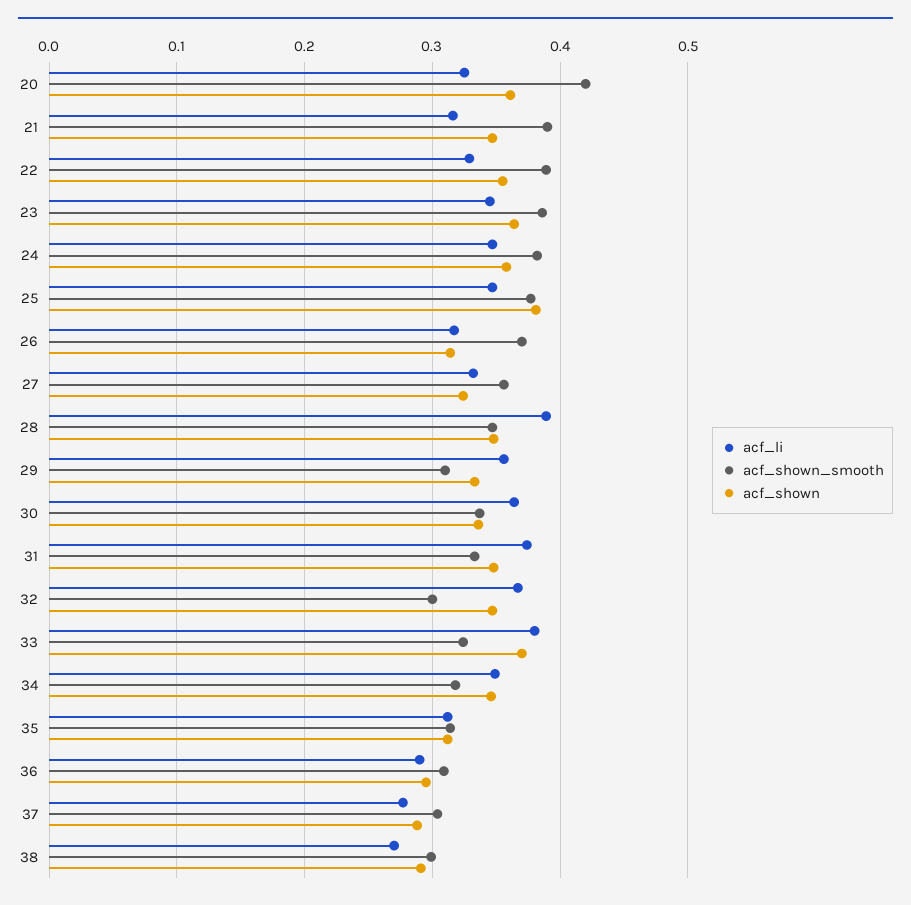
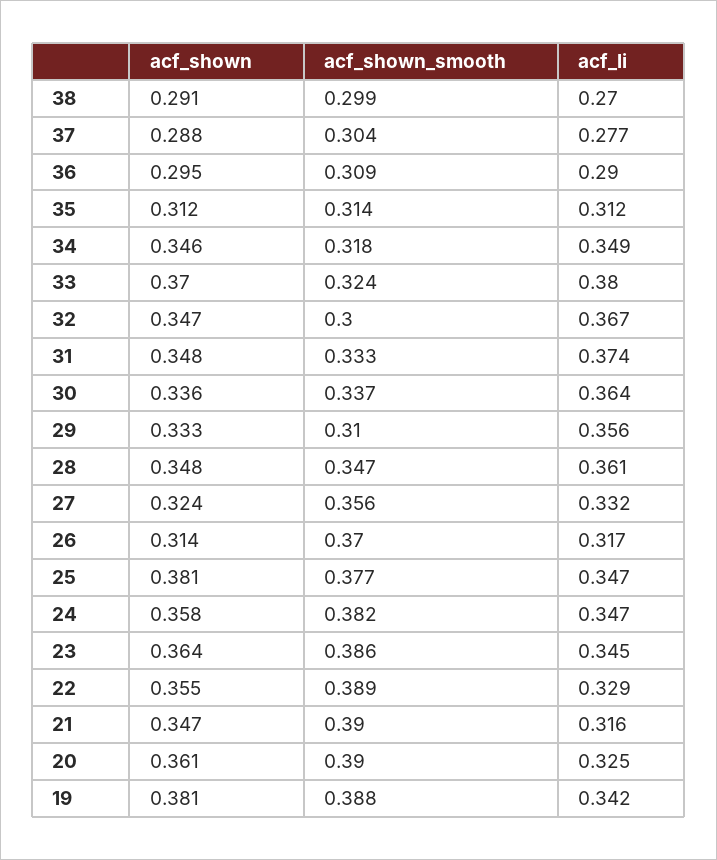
  {
    "acf_li": {
      "20": 0.325,
      "21": 0.316,
      "22": 0.329,
      "23": 0.345,
      "24": 0.347,
      "25": 0.347,
      "26": 0.317,
      "27": 0.332,
-     "28": 0.39,
+     "28": 0.361,
      "29": 0.356,
      "30": 0.364,
      "31": 0.374,
      "32": 0.367,
      "33": 0.38,
      "34": 0.349,
      "35": 0.312,
      "36": 0.29,
      "37": 0.277,
-     "38": 0.27
+     "38": 0.27,
+     "19": 0.342
    },
    "acf_shown_smooth": {
-     "20": 0.42,
+     "20": 0.39,
      "21": 0.39,
      "22": 0.389,
      "23": 0.386,
      "24": 0.382,
      "25": 0.377,
      "26": 0.37,
      "27": 0.356,
      "28": 0.347,
      "29": 0.31,
      "30": 0.337,
      "31": 0.333,
      "32": 0.3,
      "33": 0.324,
      "34": 0.318,
      "35": 0.314,
      "36": 0.309,
      "37": 0.304,
-     "38": 0.299
+     "38": 0.299,
+     "19": 0.388
    },
    "acf_shown": {
      "20": 0.361,
      "21": 0.347,
      "22": 0.355,
      "23": 0.364,
      "24": 0.358,
      "25": 0.381,
      "26": 0.314,
      "27": 0.324,
      "28": 0.348,
      "29": 0.333,
      "30": 0.336,
      "31": 0.348,
      "32": 0.347,
      "33": 0.37,
      "34": 0.346,
      "35": 0.312,
      "36": 0.295,
      "37": 0.288,
-     "38": 0.291
+     "38": 0.291,
+     "19": 0.381
    }
  }

